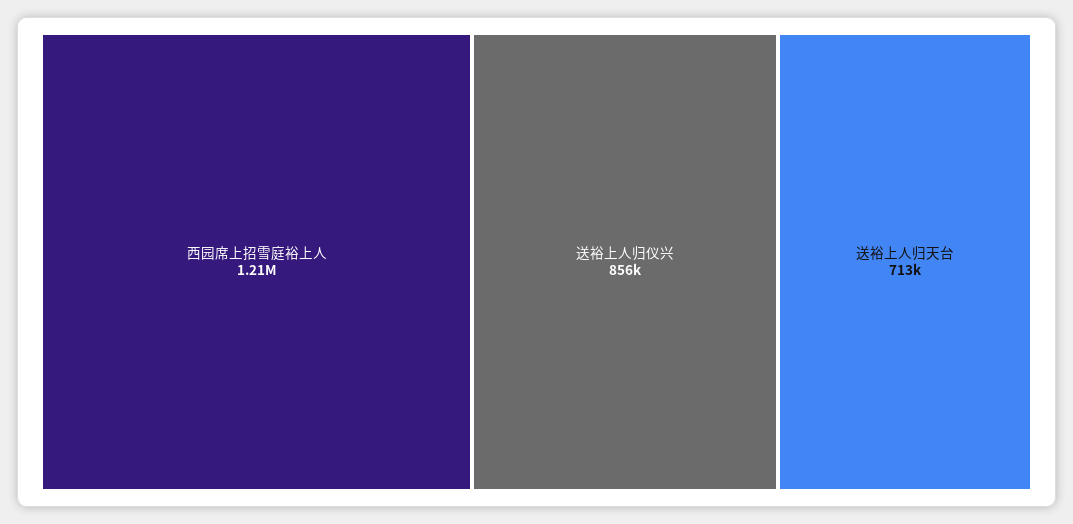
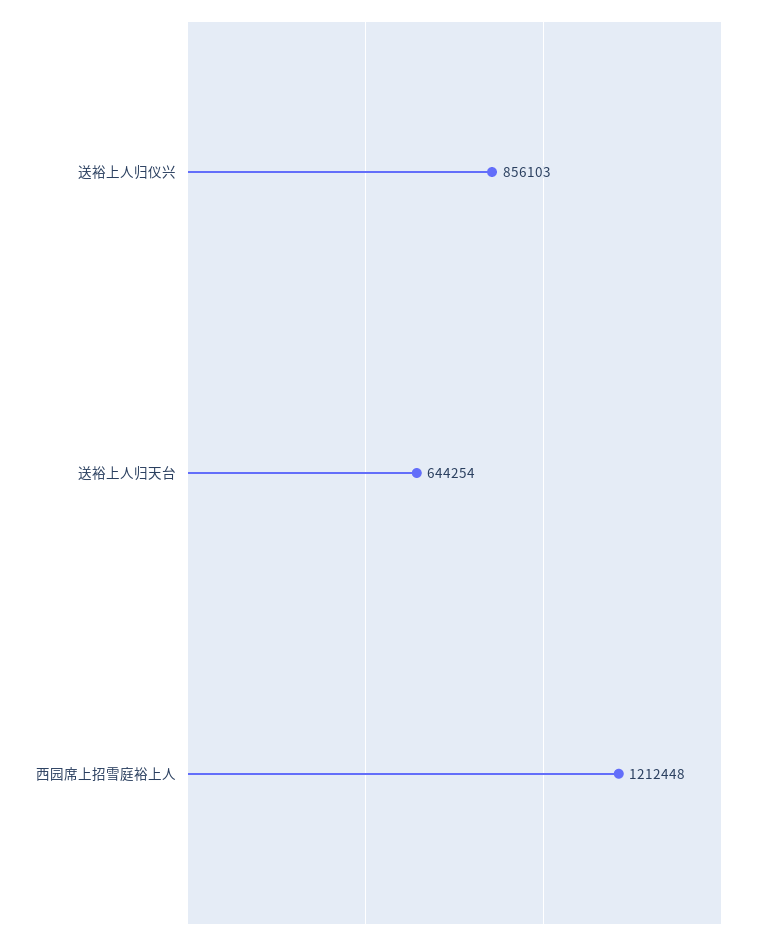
  {
    "西园席上招雪庭裕上人": 1212448,
    "送裕上人归仪兴": 856103,
-   "送裕上人归天台": 713000
+   "送裕上人归天台": 644254
  }

